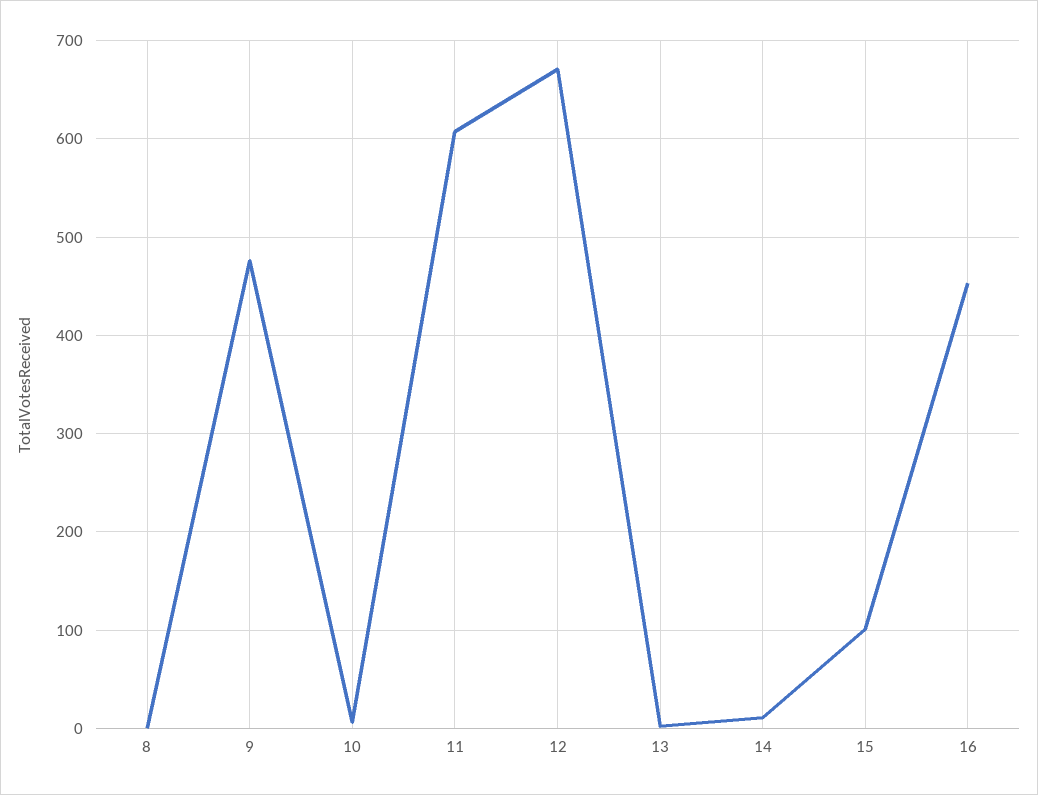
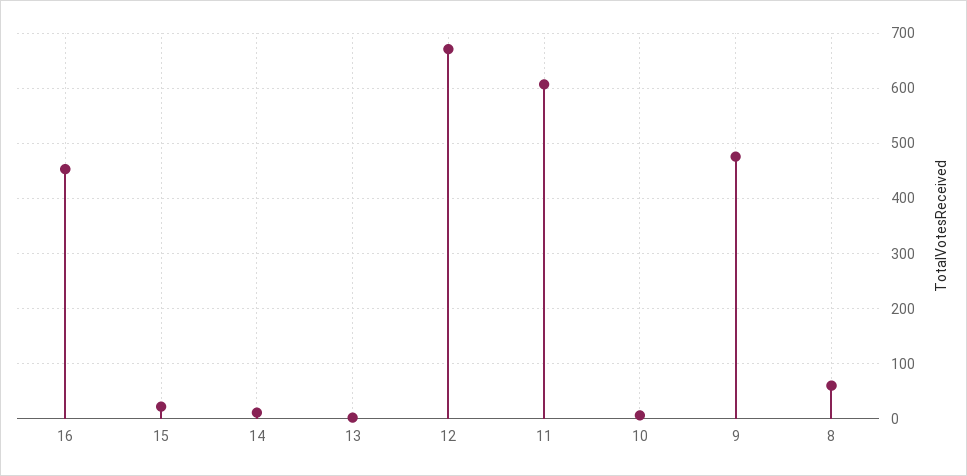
  {
-   "8": 0,
+   "8": 60,
    "9": 480,
    "10": 10,
    "11": 610,
    "12": 670,
    "13": 0,
    "14": 10,
-   "15": 100,
+   "15": 20,
    "16": 450
  }

